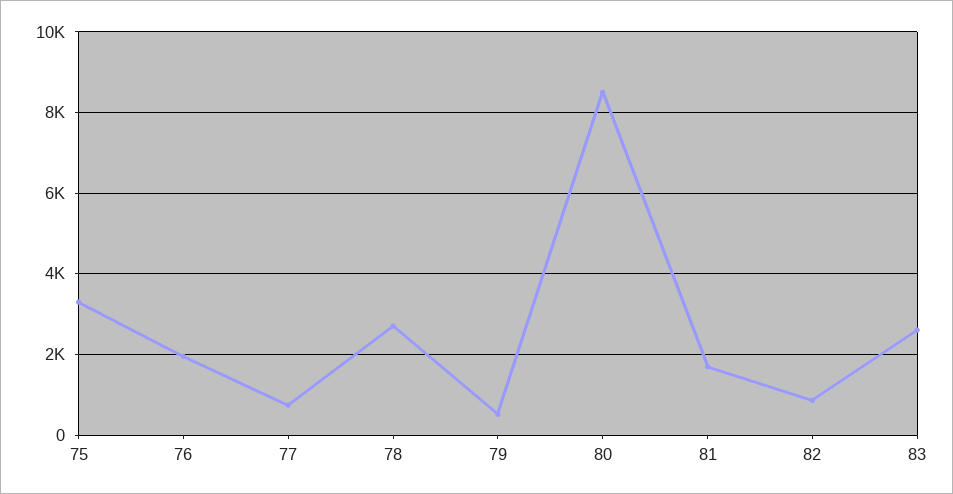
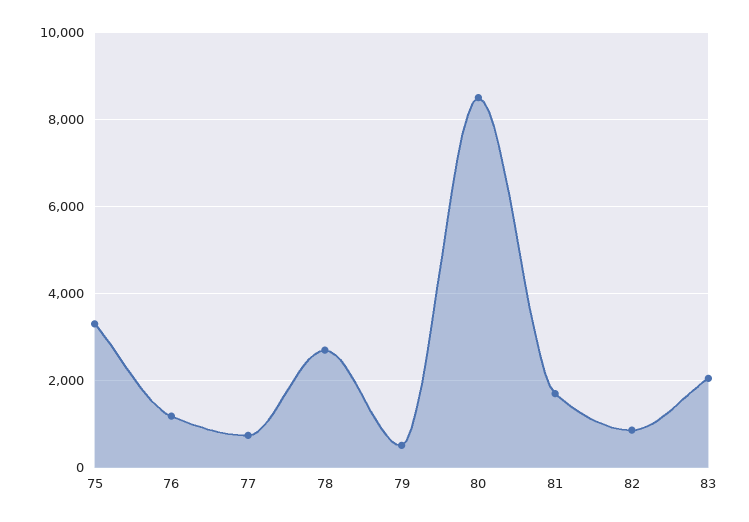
  {
    "75": 3400,
-   "76": 2000,
+   "76": 1200,
    "77": 800,
    "78": 2800,
    "79": 600,
    "80": 8600,
    "81": 1800,
    "82": 800,
-   "83": 2600
+   "83": 2000
  }

